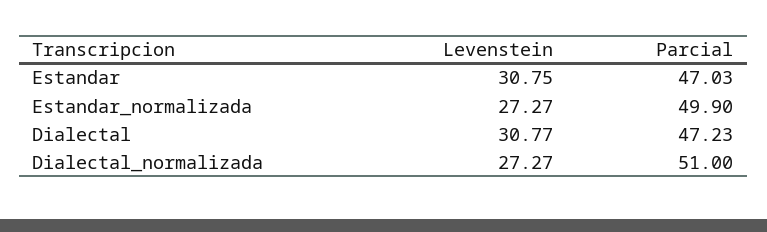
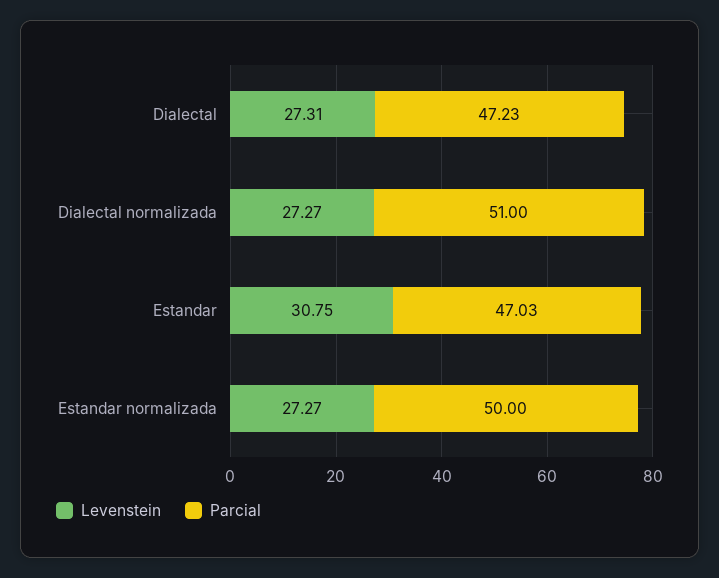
  {
    "Levenstein": {
      "Estandar": 30.75,
      "Estandar_normalizada": 27.27,
-     "Dialectal": 30.77,
+     "Dialectal": 27.31,
      "Dialectal_normalizada": 27.27
    },
    "Parcial": {
      "Estandar": 47.03,
-     "Estandar_normalizada": 49.9,
+     "Estandar_normalizada": 50,
      "Dialectal": 47.23,
      "Dialectal_normalizada": 51
    }
  }

